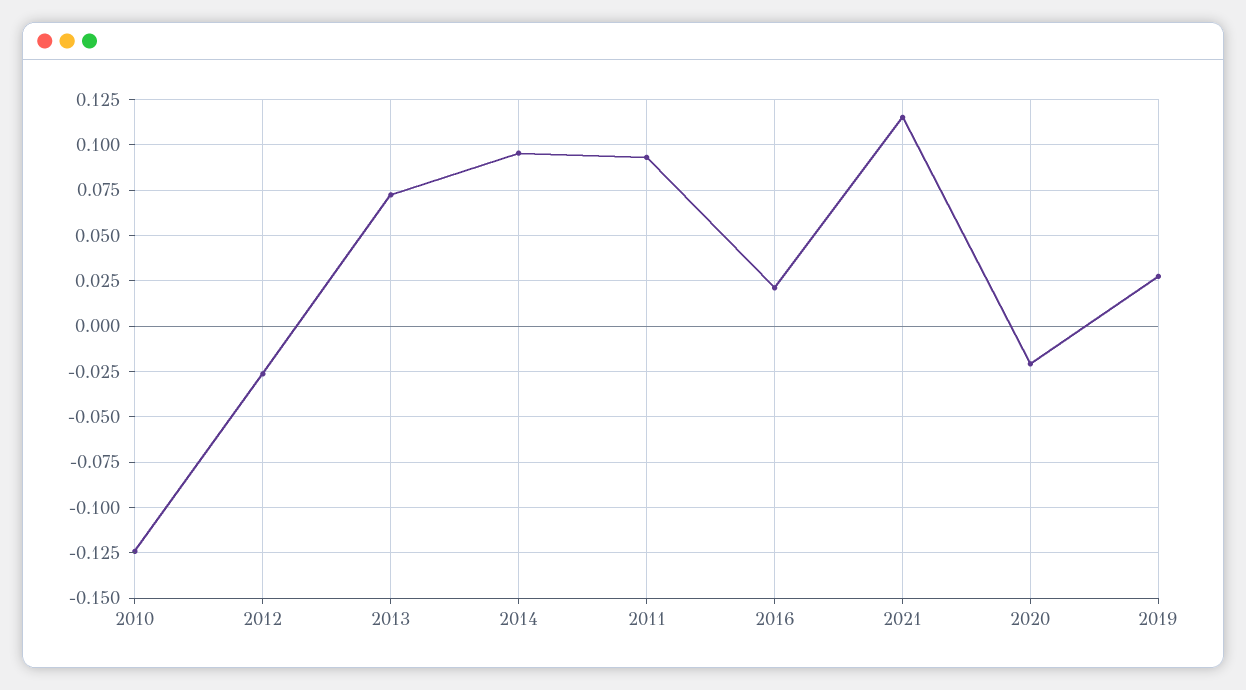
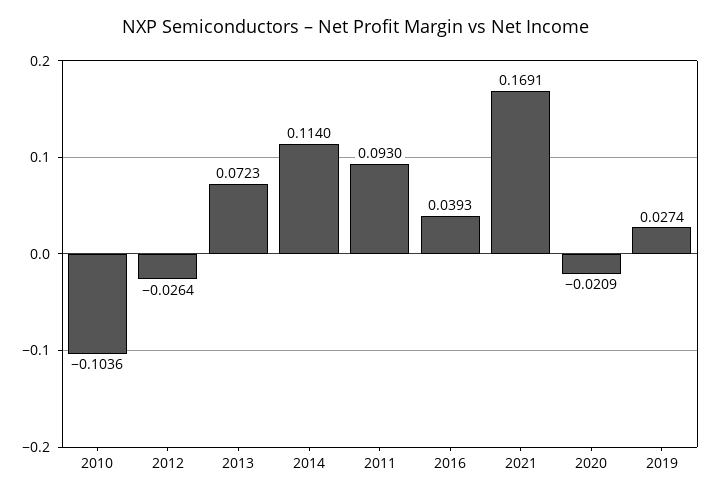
  {
-   "2010": -0.125,
+   "2010": -0.1036,
    "2012": -0.0264,
    "2013": 0.0723,
-   "2014": 0.095,
+   "2014": 0.114,
    "2011": 0.093,
-   "2016": 0.02,
+   "2016": 0.0393,
-   "2021": 0.115,
+   "2021": 0.1691,
    "2020": -0.0209,
    "2019": 0.0274
  }

